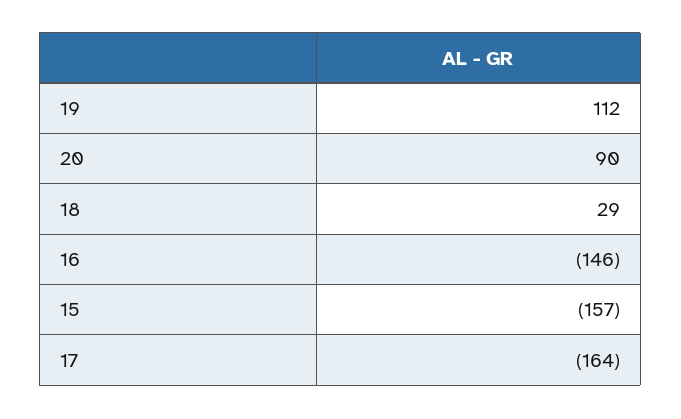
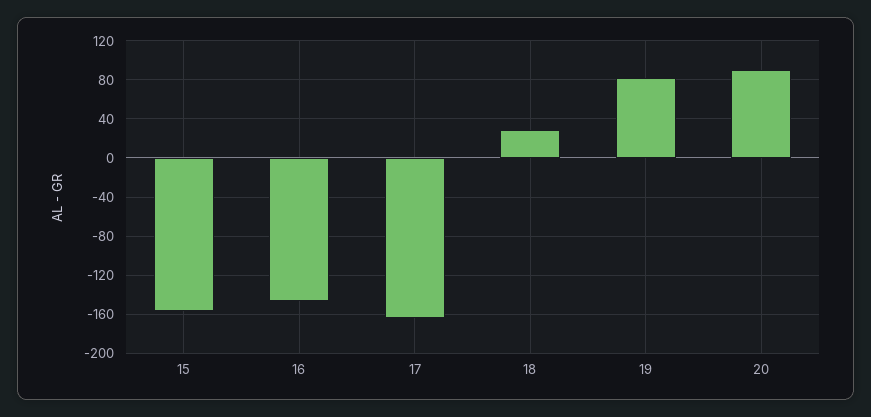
  {
-   "19": 112,
+   "19": 80,
    "20": 90,
    "18": 29,
    "16": -146,
    "15": -157,
    "17": -164
  }

